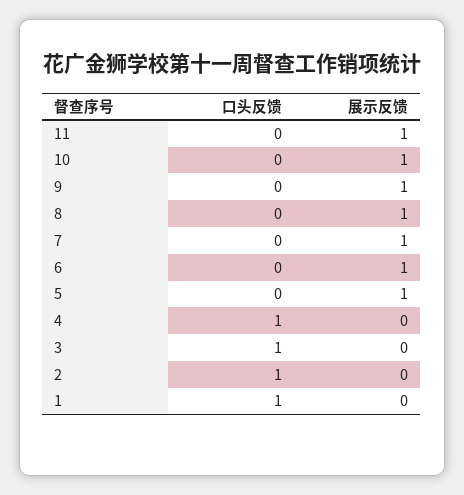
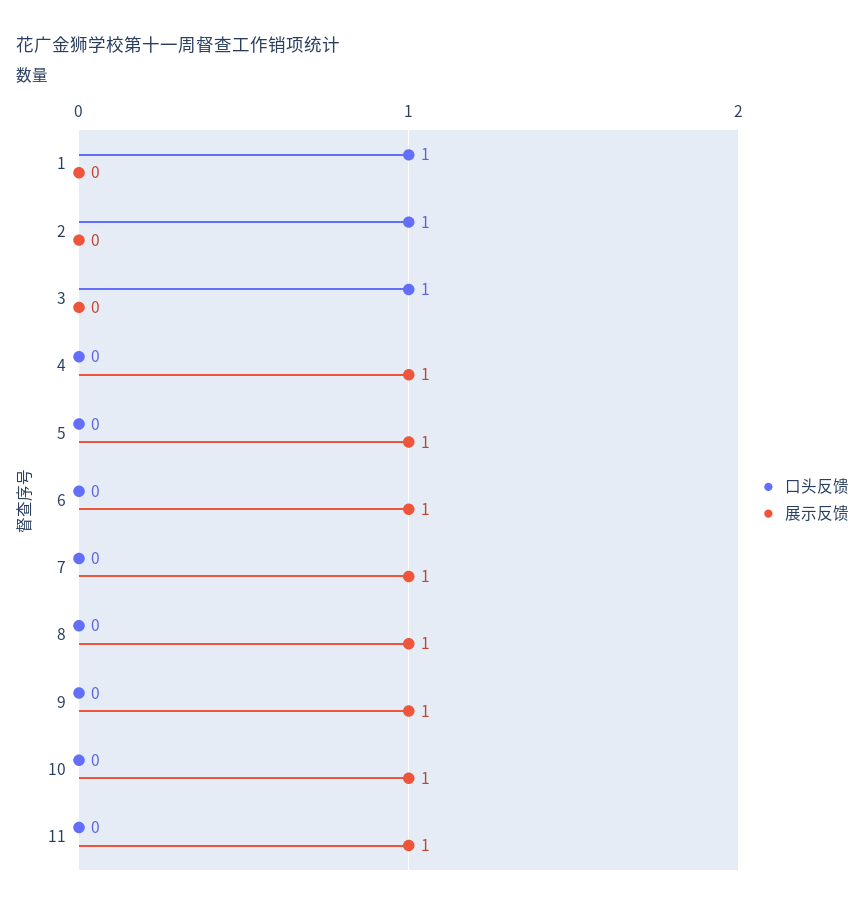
  {
    "口头反馈": {
      "11": 0,
      "10": 0,
      "9": 0,
      "8": 0,
      "7": 0,
      "6": 0,
      "5": 0,
-     "4": 1,
+     "4": 0,
      "3": 1,
      "2": 1,
      "1": 1
    },
    "展示反馈": {
      "11": 1,
      "10": 1,
      "9": 1,
      "8": 1,
      "7": 1,
      "6": 1,
      "5": 1,
-     "4": 0,
+     "4": 1,
      "3": 0,
      "2": 0,
      "1": 0
    }
  }

